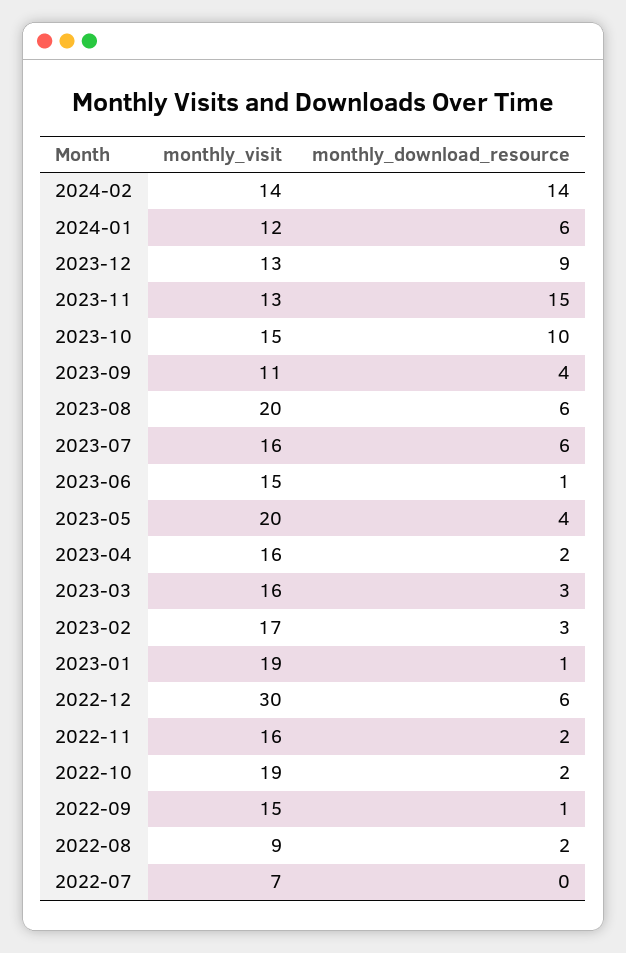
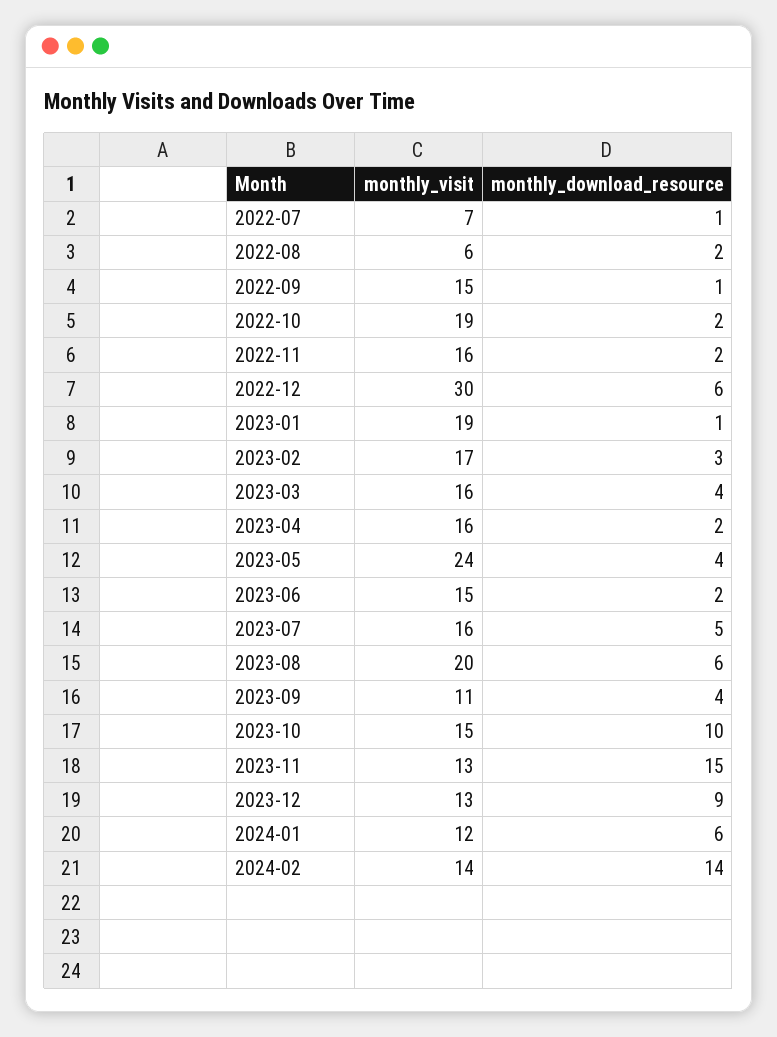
  {
    "monthly_visit": {
      "2024-02": 14,
      "2024-01": 12,
      "2023-12": 13,
      "2023-11": 13,
      "2023-10": 15,
      "2023-09": 11,
      "2023-08": 20,
      "2023-07": 16,
      "2023-06": 15,
-     "2023-05": 20,
+     "2023-05": 24,
      "2023-04": 16,
      "2023-03": 16,
      "2023-02": 17,
      "2023-01": 19,
      "2022-12": 30,
      "2022-11": 16,
      "2022-10": 19,
      "2022-09": 15,
-     "2022-08": 9,
+     "2022-08": 6,
      "2022-07": 7
    },
    "monthly_download_resource": {
      "2024-02": 14,
      "2024-01": 6,
      "2023-12": 9,
      "2023-11": 15,
      "2023-10": 10,
      "2023-09": 4,
      "2023-08": 6,
-     "2023-07": 6,
+     "2023-07": 5,
-     "2023-06": 1,
+     "2023-06": 2,
      "2023-05": 4,
      "2023-04": 2,
-     "2023-03": 3,
+     "2023-03": 4,
      "2023-02": 3,
      "2023-01": 1,
      "2022-12": 6,
      "2022-11": 2,
      "2022-10": 2,
      "2022-09": 1,
      "2022-08": 2,
-     "2022-07": 0
+     "2022-07": 1
    }
  }

